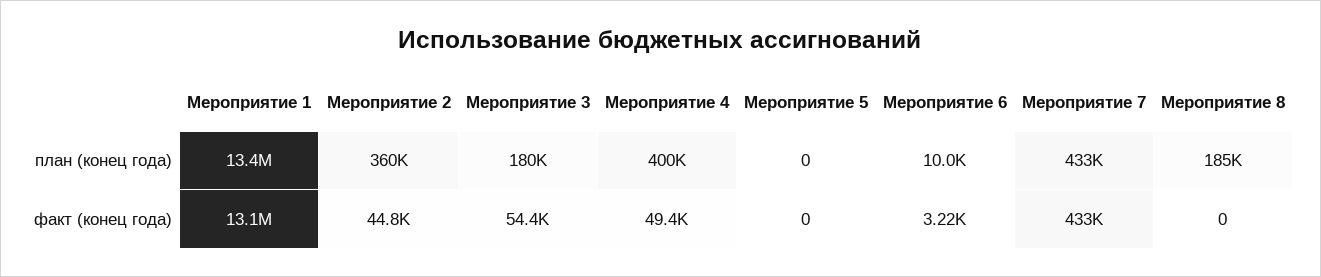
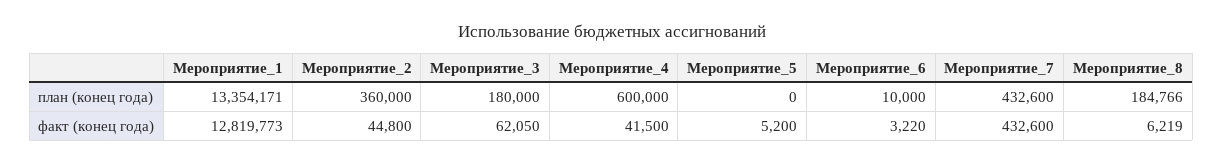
  {
    "Мероприятие 1": {
      "план (конец года)": 13354171,
-     "факт (конец года)": 13100000
+     "факт (конец года)": 12819773
    },
    "Мероприятие 2": {
      "план (конец года)": 360000,
      "факт (конец года)": 44800
    },
    "Мероприятие 3": {
      "план (конец года)": 180000,
-     "факт (конец года)": 54400
+     "факт (конец года)": 62050
    },
    "Мероприятие 4": {
-     "план (конец года)": 400000,
+     "план (конец года)": 600000,
-     "факт (конец года)": 49400
+     "факт (конец года)": 41500
    },
    "Мероприятие 5": {
      "план (конец года)": 0,
-     "факт (конец года)": 0
+     "факт (конец года)": 5200
    },
    "Мероприятие 6": {
      "план (конец года)": 10000,
      "факт (конец года)": 3220
    },
    "Мероприятие 7": {
      "план (конец года)": 432600,
      "факт (конец года)": 432600
    },
    "Мероприятие 8": {
      "план (конец года)": 184766,
-     "факт (конец года)": 0
+     "факт (конец года)": 6219
    }
  }

